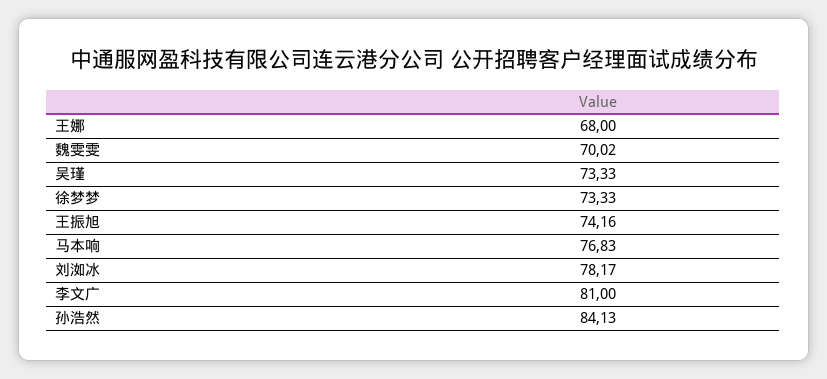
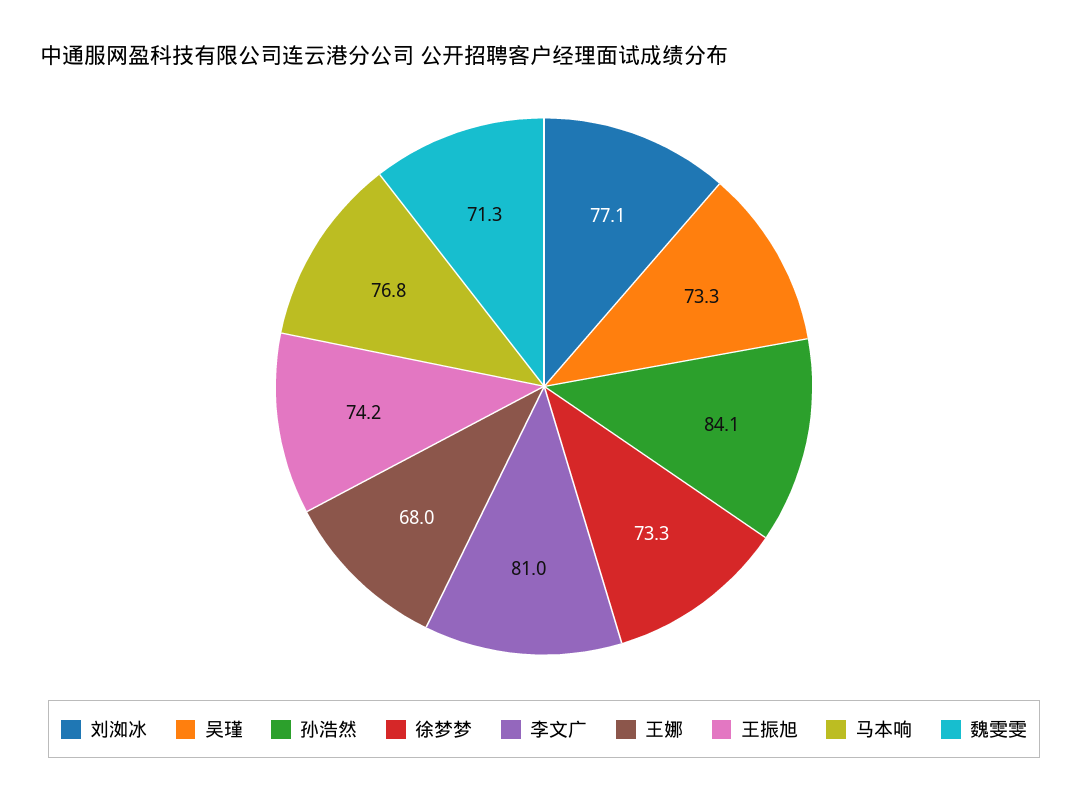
  {
    "王娜": 68,
-   "魏雯雯": 70.02,
+   "魏雯雯": 71.3,
    "吴瑾": 73.33,
    "徐梦梦": 73.33,
    "王振旭": 74.16,
    "马本响": 76.83,
-   "刘洳冰": 78.17,
+   "刘洳冰": 77.1,
    "李文广": 81,
    "孙浩然": 84.13
  }

